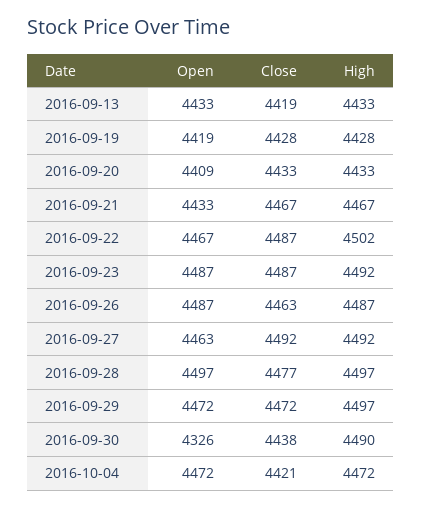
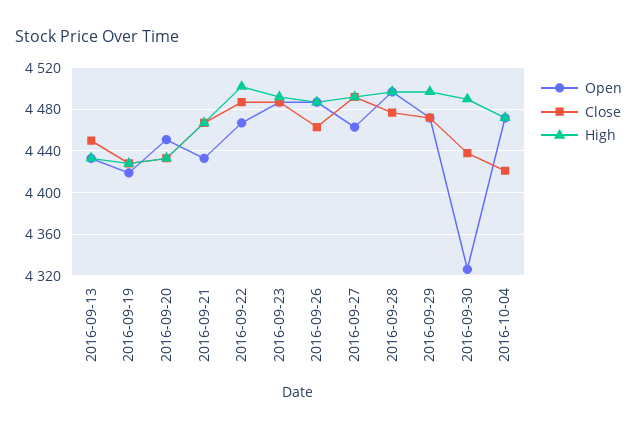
  {
    "Open": {
      "2016-09-13": 4433,
      "2016-09-19": 4419,
-     "2016-09-20": 4409,
+     "2016-09-20": 4450,
      "2016-09-21": 4433,
      "2016-09-22": 4467,
      "2016-09-23": 4487,
      "2016-09-26": 4487,
      "2016-09-27": 4463,
      "2016-09-28": 4497,
      "2016-09-29": 4472,
      "2016-09-30": 4326,
      "2016-10-04": 4472
    },
    "Close": {
-     "2016-09-13": 4419,
+     "2016-09-13": 4450,
      "2016-09-19": 4428,
      "2016-09-20": 4433,
      "2016-09-21": 4467,
      "2016-09-22": 4487,
      "2016-09-23": 4487,
      "2016-09-26": 4463,
      "2016-09-27": 4492,
      "2016-09-28": 4477,
      "2016-09-29": 4472,
      "2016-09-30": 4438,
      "2016-10-04": 4421
    },
    "High": {
      "2016-09-13": 4433,
      "2016-09-19": 4428,
      "2016-09-20": 4433,
      "2016-09-21": 4467,
      "2016-09-22": 4502,
      "2016-09-23": 4492,
      "2016-09-26": 4487,
      "2016-09-27": 4492,
      "2016-09-28": 4497,
      "2016-09-29": 4497,
      "2016-09-30": 4490,
      "2016-10-04": 4472
    }
  }

